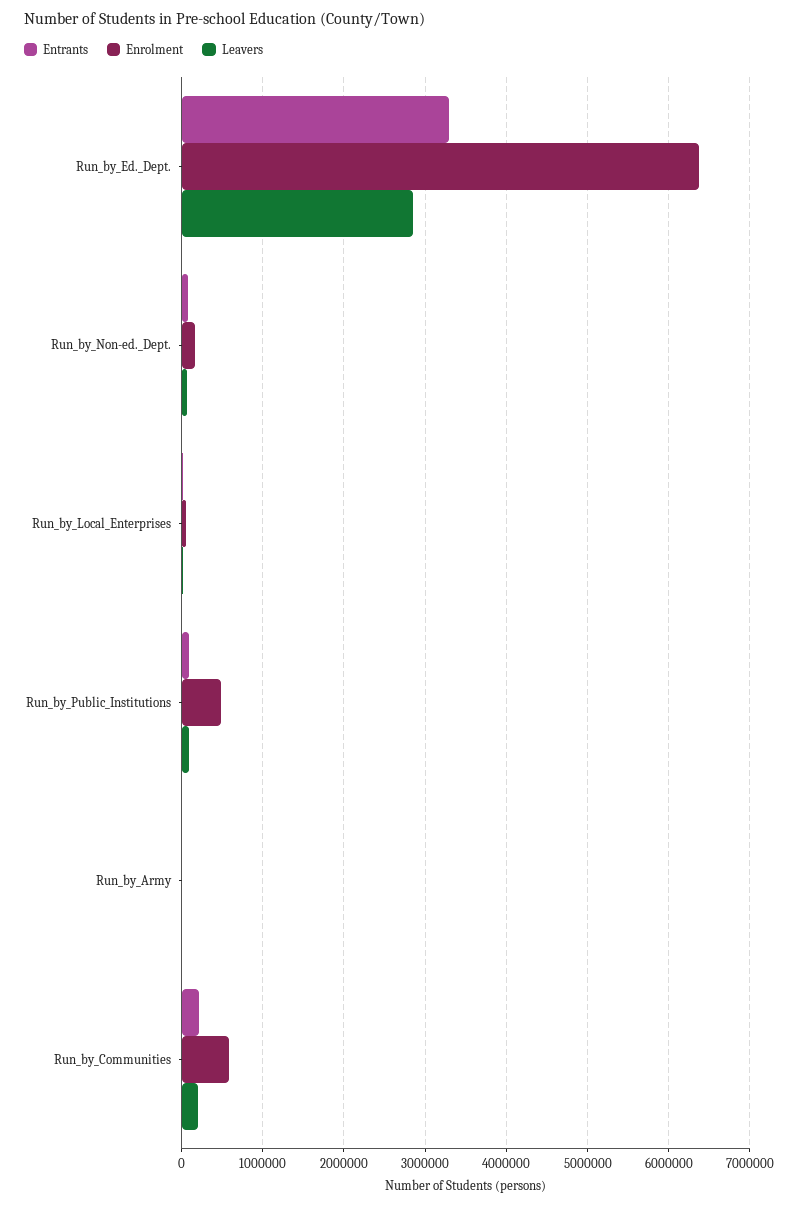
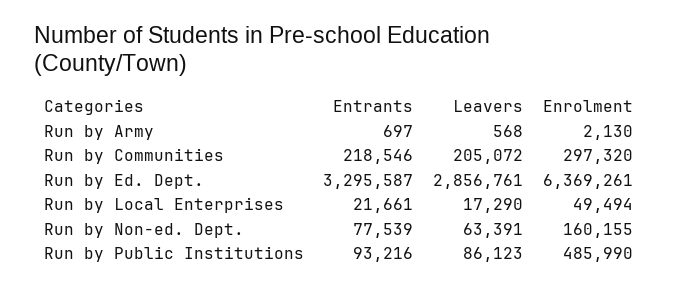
  {
    "Entrants": {
      "Run_by_Ed._Dept.": 3295587,
      "Run_by_Non-ed._Dept.": 77539,
      "Run_by_Local_Enterprises": 21661,
      "Run_by_Public_Institutions": 93216,
      "Run_by_Army": 697,
      "Run_by_Communities": 218546
    },
    "Enrolment": {
      "Run_by_Ed._Dept.": 6369261,
      "Run_by_Non-ed._Dept.": 160155,
      "Run_by_Local_Enterprises": 49494,
      "Run_by_Public_Institutions": 485990,
      "Run_by_Army": 2130,
-     "Run_by_Communities": 600000
+     "Run_by_Communities": 297320
    },
    "Leavers": {
      "Run_by_Ed._Dept.": 2856761,
      "Run_by_Non-ed._Dept.": 63391,
      "Run_by_Local_Enterprises": 17290,
      "Run_by_Public_Institutions": 86123,
      "Run_by_Army": 568,
      "Run_by_Communities": 205072
    }
  }

